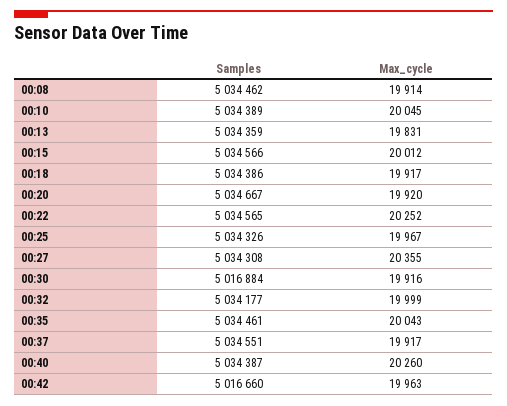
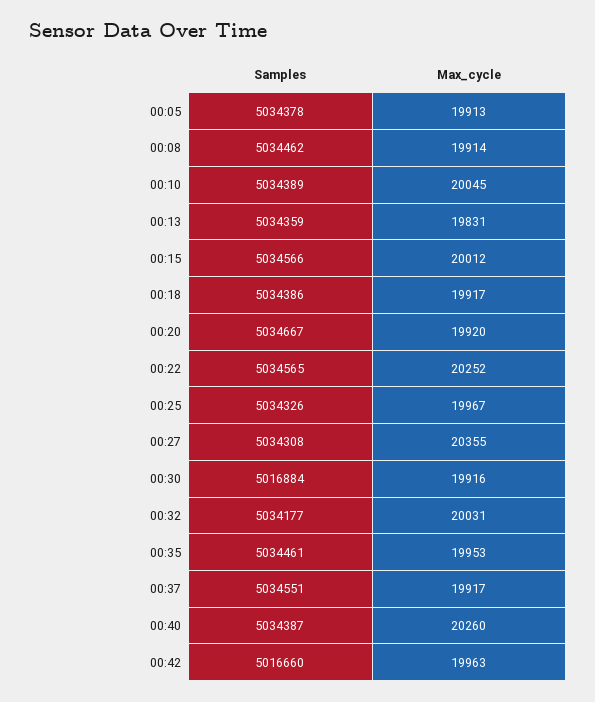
  {
    "Samples": {
      "00:08": 5034462,
      "00:10": 5034389,
      "00:13": 5034359,
      "00:15": 5034566,
      "00:18": 5034386,
      "00:20": 5034667,
      "00:22": 5034565,
      "00:25": 5034326,
      "00:27": 5034308,
      "00:30": 5016884,
      "00:32": 5034177,
      "00:35": 5034461,
      "00:37": 5034551,
      "00:40": 5034387,
-     "00:42": 5016660
+     "00:42": 5016660,
+     "00:05": 5034378
    },
    "Max_cycle": {
      "00:08": 19914,
      "00:10": 20045,
      "00:13": 19831,
      "00:15": 20012,
      "00:18": 19917,
      "00:20": 19920,
      "00:22": 20252,
      "00:25": 19967,
      "00:27": 20355,
      "00:30": 19916,
-     "00:32": 19999,
+     "00:32": 20031,
-     "00:35": 20043,
+     "00:35": 19953,
      "00:37": 19917,
      "00:40": 20260,
-     "00:42": 19963
+     "00:42": 19963,
+     "00:05": 19913
    }
  }

